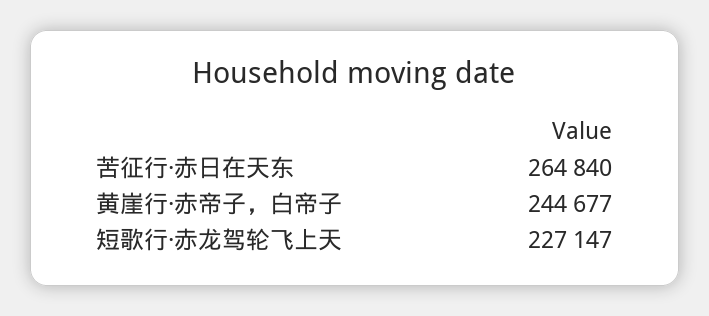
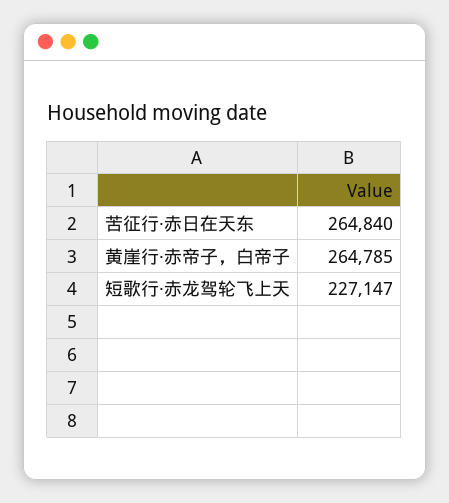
  {
    "苦征行·赤日在天东": 264840,
-   "黄崖行·赤帝子，白帝子": 244677,
+   "黄崖行·赤帝子，白帝子": 264785,
    "短歌行·赤龙驾轮飞上天": 227147
  }

